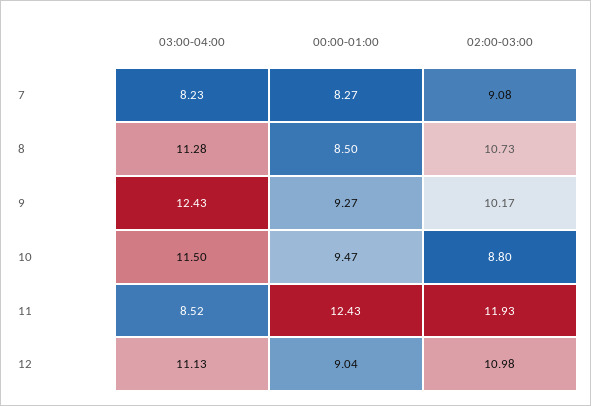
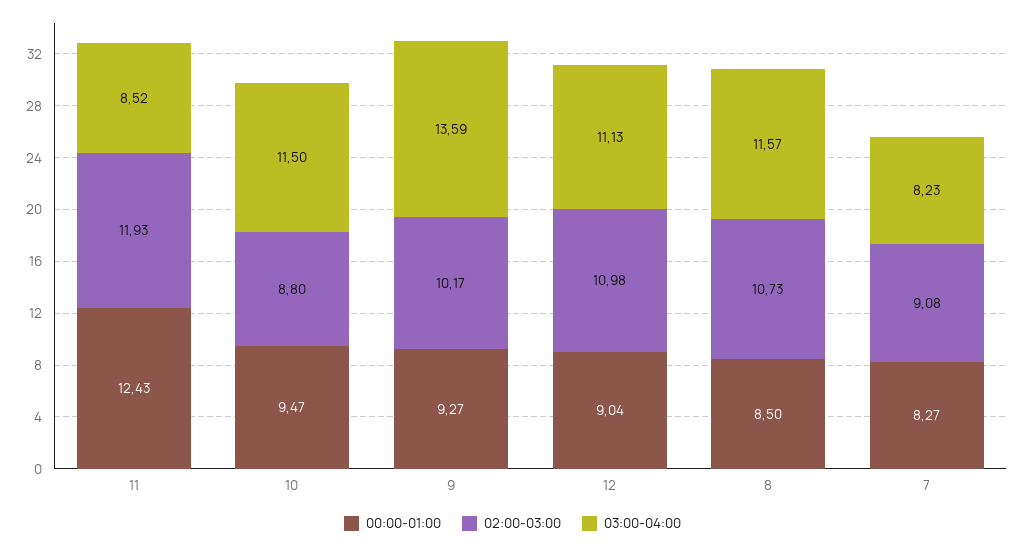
  {
    "03:00-04:00": {
      "7": 8.23,
-     "8": 11.28,
+     "8": 11.57,
-     "9": 12.43,
+     "9": 13.59,
      "10": 11.5,
      "11": 8.52,
      "12": 11.13
    },
    "00:00-01:00": {
      "7": 8.27,
      "8": 8.5,
      "9": 9.27,
      "10": 9.47,
      "11": 12.43,
      "12": 9.04
    },
    "02:00-03:00": {
      "7": 9.08,
      "8": 10.73,
      "9": 10.17,
      "10": 8.8,
      "11": 11.93,
      "12": 10.98
    }
  }

